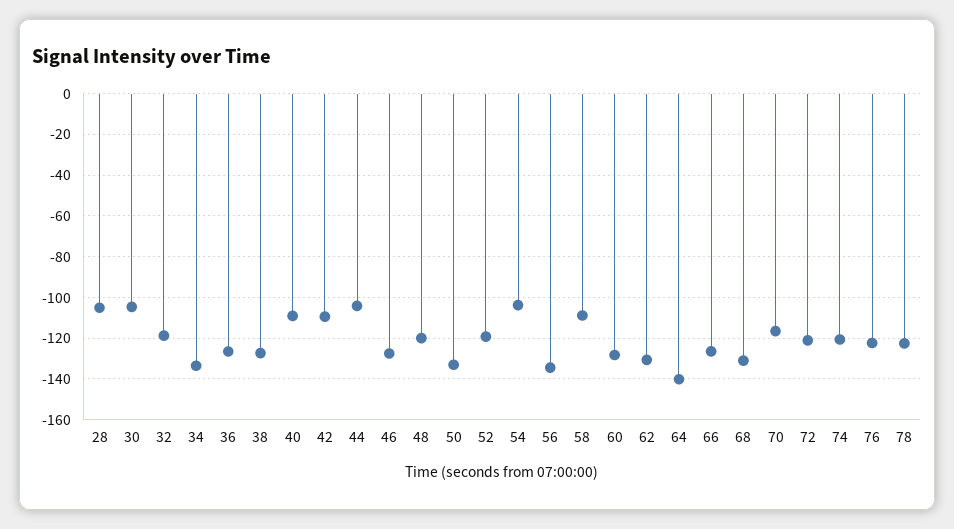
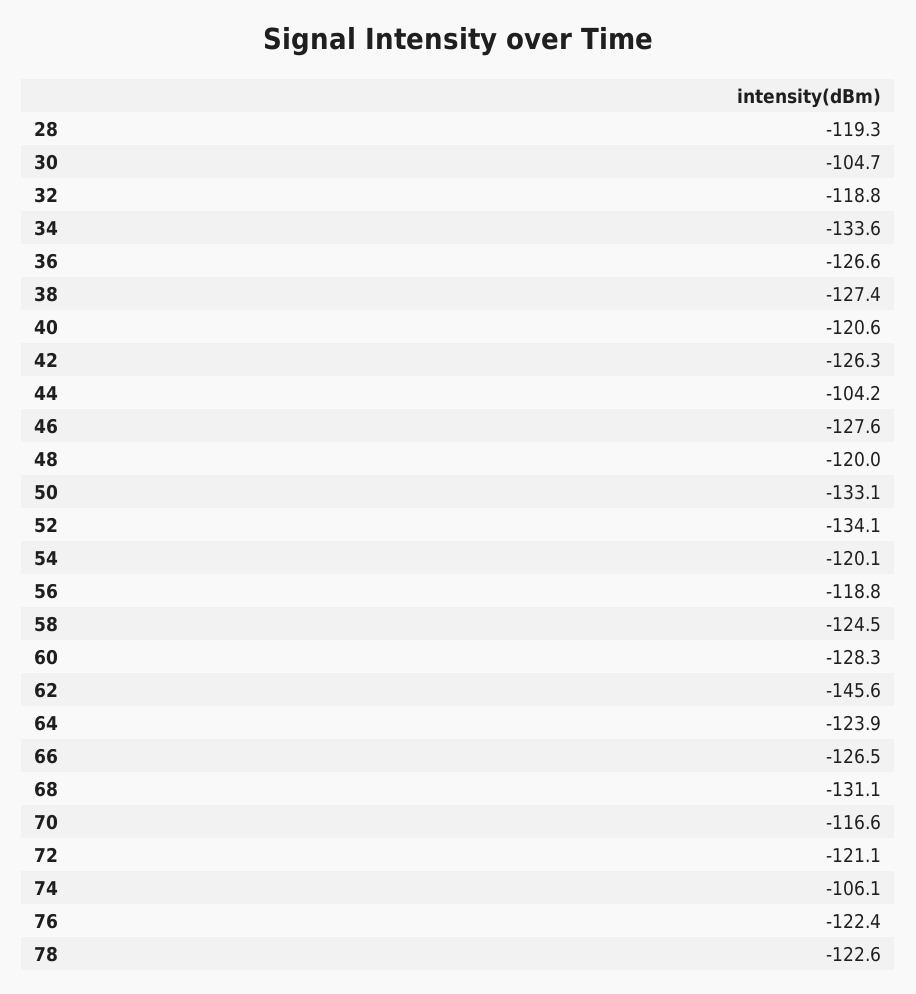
  {
-   "28": -105,
+   "28": -119.3,
    "30": -104.7,
    "32": -118.8,
    "34": -133.6,
    "36": -126.6,
    "38": -127.4,
-   "40": -110,
+   "40": -120.6,
-   "42": -110,
+   "42": -126.3,
    "44": -104.2,
    "46": -127.6,
    "48": -120,
    "50": -133.1,
-   "52": -120,
+   "52": -134.1,
-   "54": -105,
+   "54": -120.1,
-   "56": -135,
+   "56": -118.8,
-   "58": -110,
+   "58": -124.5,
    "60": -128.3,
-   "62": -130,
+   "62": -145.6,
-   "64": -140,
+   "64": -123.9,
    "66": -126.5,
    "68": -131.1,
    "70": -116.6,
    "72": -121.1,
-   "74": -120,
+   "74": -106.1,
    "76": -122.4,
    "78": -122.6
  }

